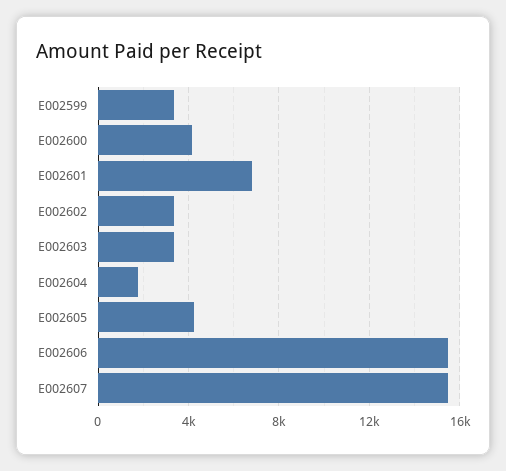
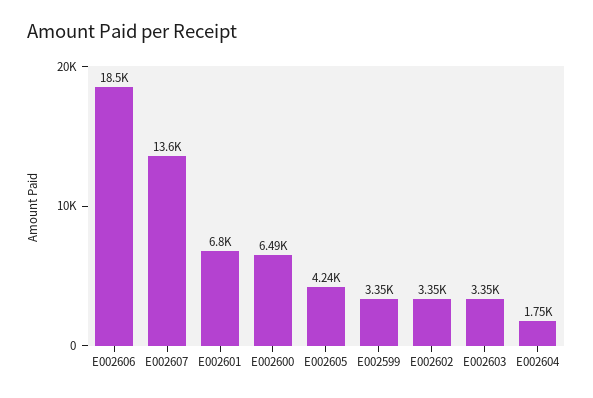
  {
    "E002599": 3350,
-   "E002600": 4000,
+   "E002600": 6490,
    "E002601": 6800,
    "E002602": 3350,
    "E002603": 3350,
    "E002604": 1750,
    "E002605": 4240,
-   "E002606": 15500,
+   "E002606": 18500,
-   "E002607": 15500
+   "E002607": 13600
  }

